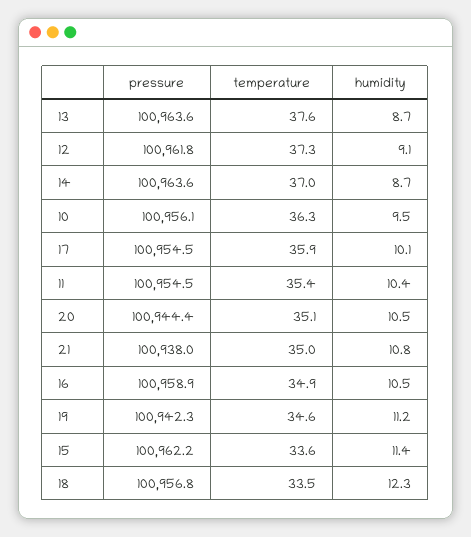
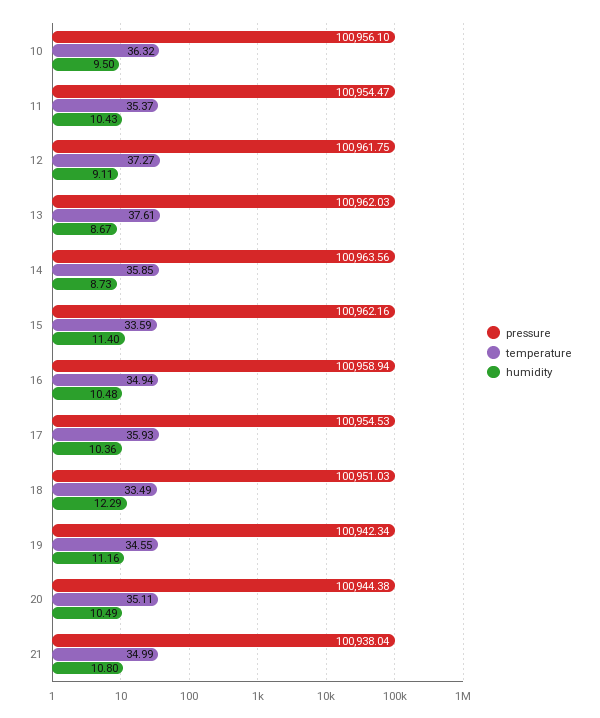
  {
    "pressure": {
-     "13": 100963.6,
+     "13": 100962.03,
      "12": 100961.75,
      "14": 100963.56,
      "10": 100956.1,
      "17": 100954.53,
      "11": 100954.47,
      "20": 100944.38,
      "21": 100938.04,
      "16": 100958.94,
      "19": 100942.34,
      "15": 100962.16,
-     "18": 100956.8
+     "18": 100951.03
    },
    "temperature": {
      "13": 37.61,
      "12": 37.27,
-     "14": 37,
+     "14": 35.85,
      "10": 36.32,
      "17": 35.93,
      "11": 35.37,
      "20": 35.11,
      "21": 34.99,
      "16": 34.94,
      "19": 34.55,
      "15": 33.59,
      "18": 33.49
    },
    "humidity": {
      "13": 8.67,
      "12": 9.11,
      "14": 8.73,
      "10": 9.5,
-     "17": 10.1,
+     "17": 10.36,
      "11": 10.43,
      "20": 10.49,
      "21": 10.8,
      "16": 10.48,
      "19": 11.16,
      "15": 11.4,
      "18": 12.29
    }
  }

